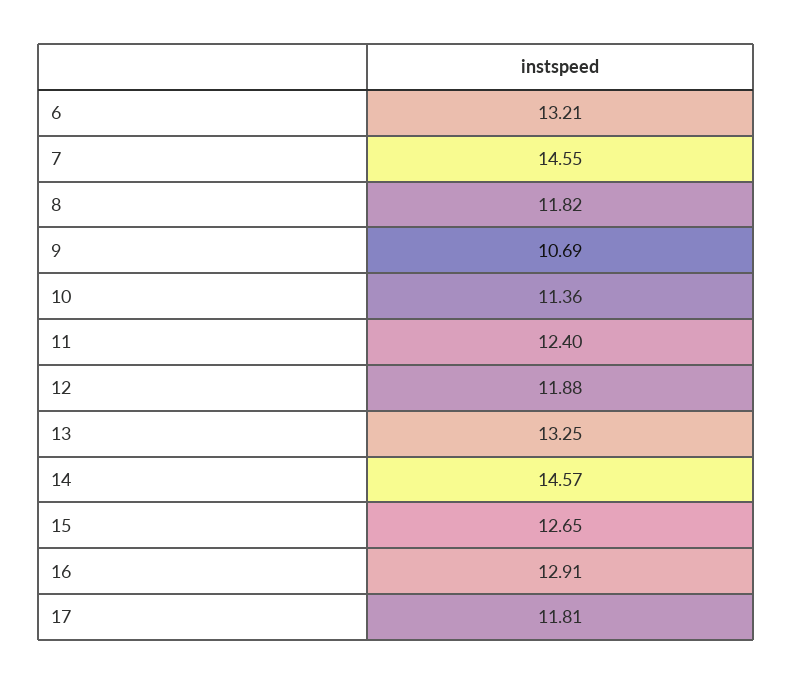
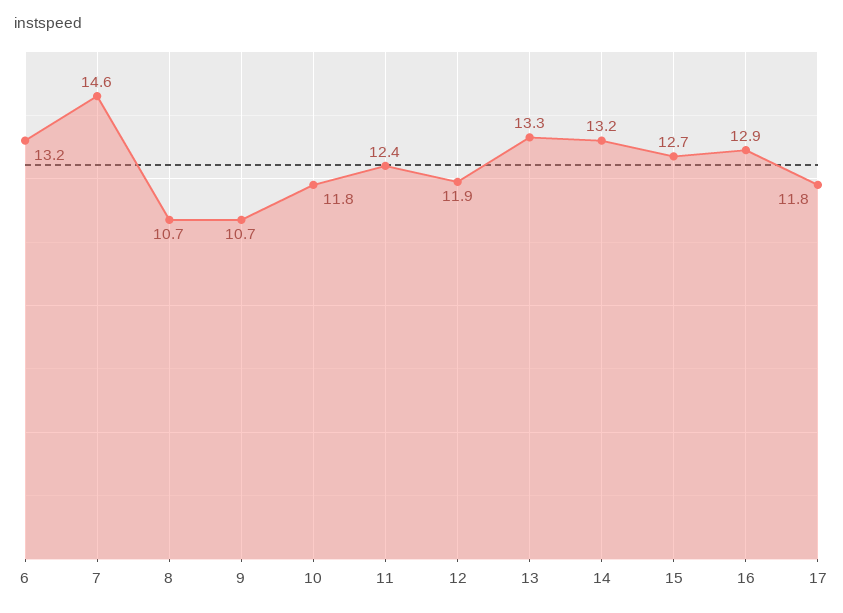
  {
    "6": 13.21,
    "7": 14.55,
-   "8": 11.82,
+   "8": 10.7,
    "9": 10.69,
-   "10": 11.36,
+   "10": 11.8,
    "11": 12.4,
    "12": 11.88,
    "13": 13.25,
-   "14": 14.57,
+   "14": 13.2,
    "15": 12.65,
    "16": 12.91,
    "17": 11.81
  }

